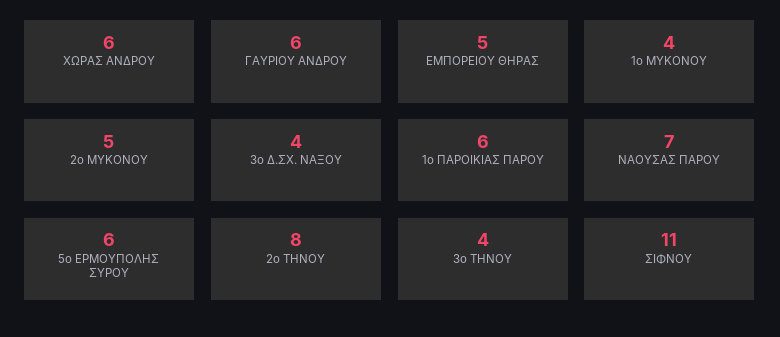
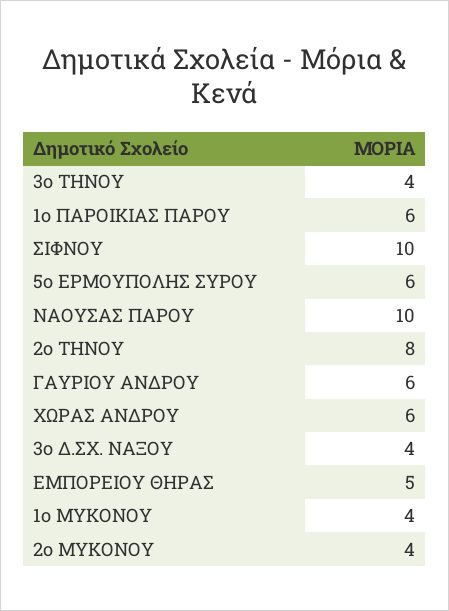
  {
    "ΧΩΡΑΣ ΑΝΔΡΟΥ": 6,
    "ΓΑΥΡΙΟΥ ΑΝΔΡΟΥ": 6,
    "ΕΜΠΟΡΕΙΟΥ ΘΗΡΑΣ": 5,
    "1ο ΜΥΚΟΝΟΥ": 4,
-   "2ο ΜΥΚΟΝΟΥ": 5,
+   "2ο ΜΥΚΟΝΟΥ": 4,
    "3ο Δ.ΣΧ. ΝΑΞΟΥ": 4,
    "1ο ΠΑΡΟΙΚΙΑΣ ΠΑΡΟΥ": 6,
-   "ΝΑΟΥΣΑΣ ΠΑΡΟΥ": 7,
+   "ΝΑΟΥΣΑΣ ΠΑΡΟΥ": 10,
    "5ο ΕΡΜΟΥΠΟΛΗΣ ΣΥΡΟΥ": 6,
    "2ο ΤΗΝΟΥ": 8,
    "3ο ΤΗΝΟΥ": 4,
-   "ΣΙΦΝΟΥ": 11
+   "ΣΙΦΝΟΥ": 10
  }

